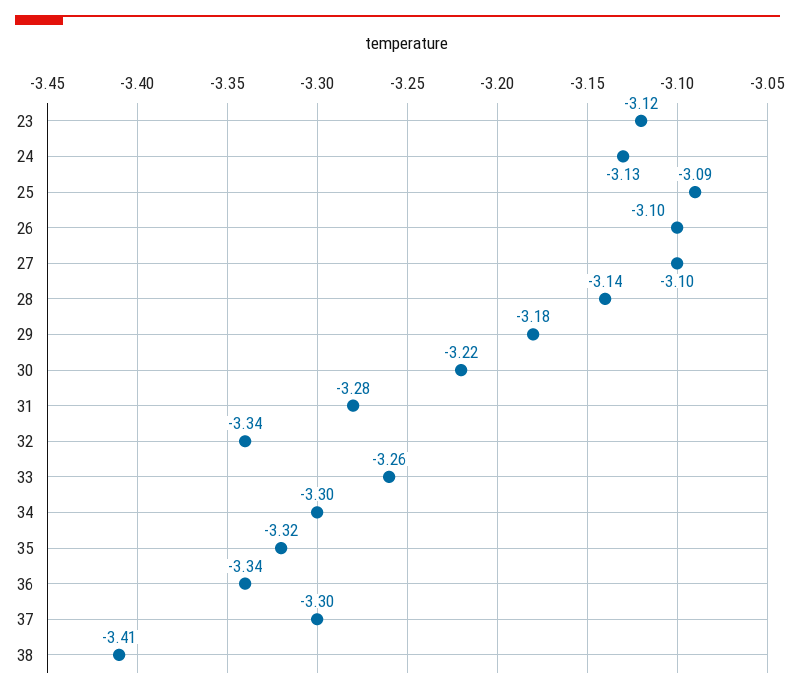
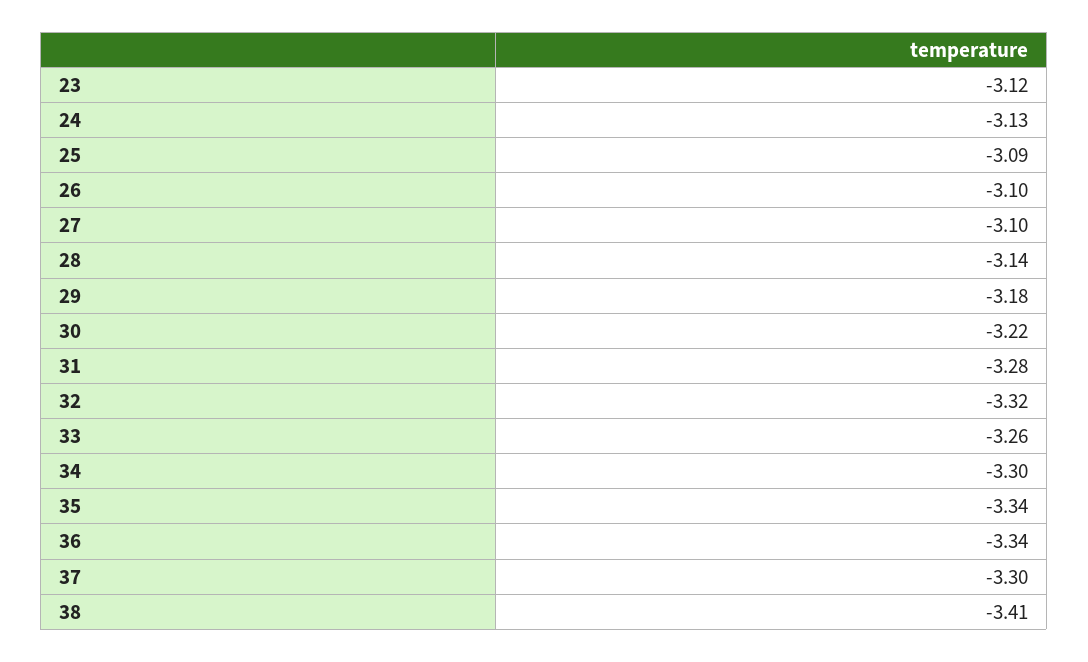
  {
    "23": -3.12,
    "24": -3.13,
    "25": -3.09,
    "26": -3.1,
    "27": -3.1,
    "28": -3.14,
    "29": -3.18,
    "30": -3.22,
    "31": -3.28,
-   "32": -3.34,
+   "32": -3.32,
    "33": -3.26,
    "34": -3.3,
-   "35": -3.32,
+   "35": -3.34,
    "36": -3.34,
    "37": -3.3,
    "38": -3.41
  }

